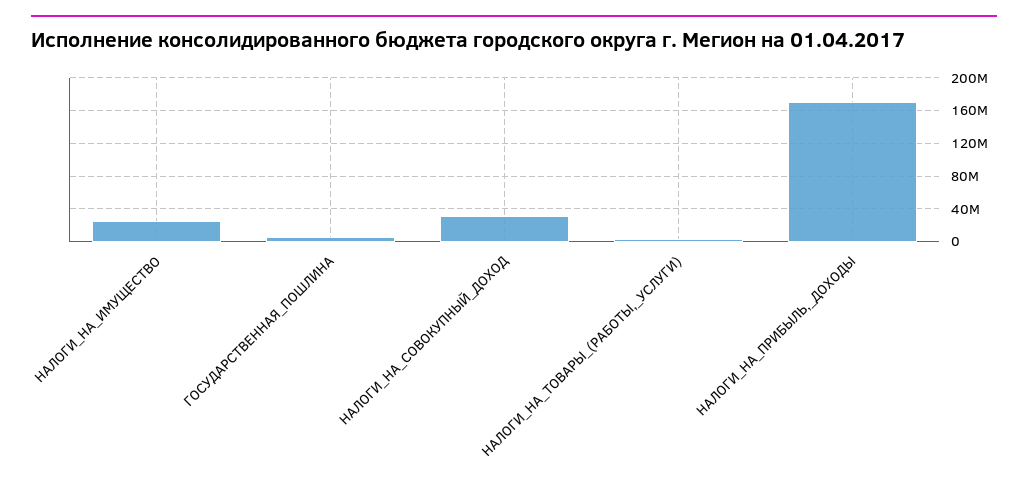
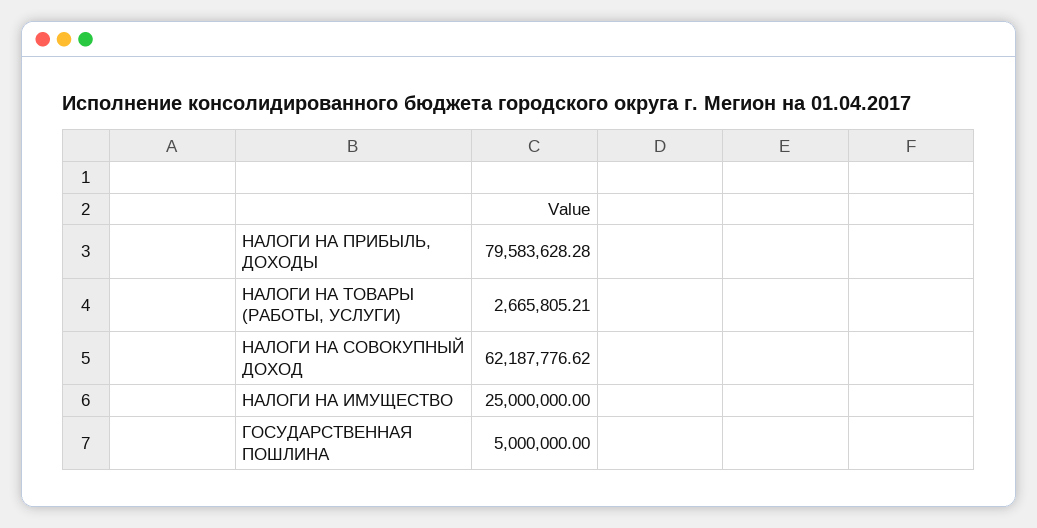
  {
    "НАЛОГИ_НА_ИМУЩЕСТВО": 25000000,
    "ГОСУДАРСТВЕННАЯ_ПОШЛИНА": 5000000,
-   "НАЛОГИ_НА_СОВОКУПНЫЙ_ДОХОД": 30000000,
+   "НАЛОГИ_НА_СОВОКУПНЫЙ_ДОХОД": 62187776.62,
    "НАЛОГИ_НА_ТОВАРЫ_(РАБОТЫ,_УСЛУГИ)": 2665805.21,
-   "НАЛОГИ_НА_ПРИБЫЛЬ,_ДОХОДЫ": 170000000
+   "НАЛОГИ_НА_ПРИБЫЛЬ,_ДОХОДЫ": 79583628.28
  }

